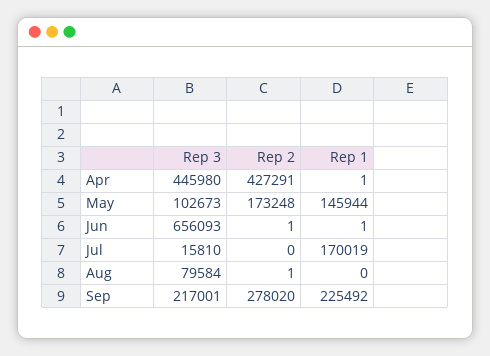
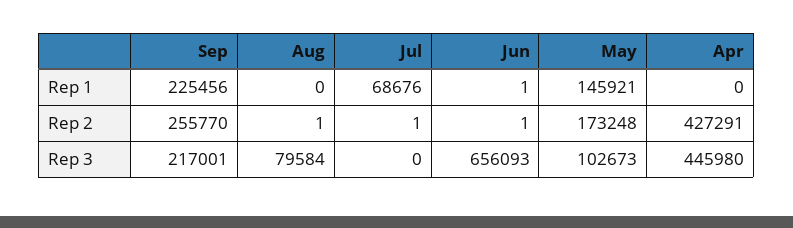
  {
    "Rep 3": {
      "Apr": 445980,
      "May": 102673,
      "Jun": 656093,
-     "Jul": 15810,
+     "Jul": 0,
      "Aug": 79584,
      "Sep": 217001
    },
    "Rep 2": {
      "Apr": 427291,
      "May": 173248,
      "Jun": 1,
-     "Jul": 0,
+     "Jul": 1,
      "Aug": 1,
-     "Sep": 278020
+     "Sep": 255770
    },
    "Rep 1": {
-     "Apr": 1,
+     "Apr": 0,
-     "May": 145944,
+     "May": 145921,
      "Jun": 1,
-     "Jul": 170019,
+     "Jul": 68676,
      "Aug": 0,
-     "Sep": 225492
+     "Sep": 225456
    }
  }

